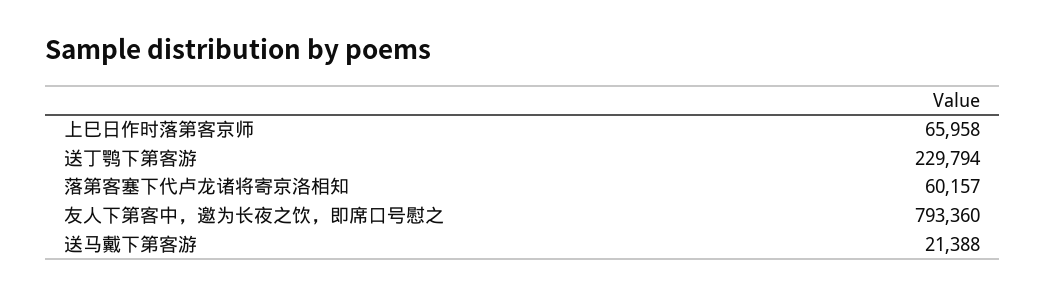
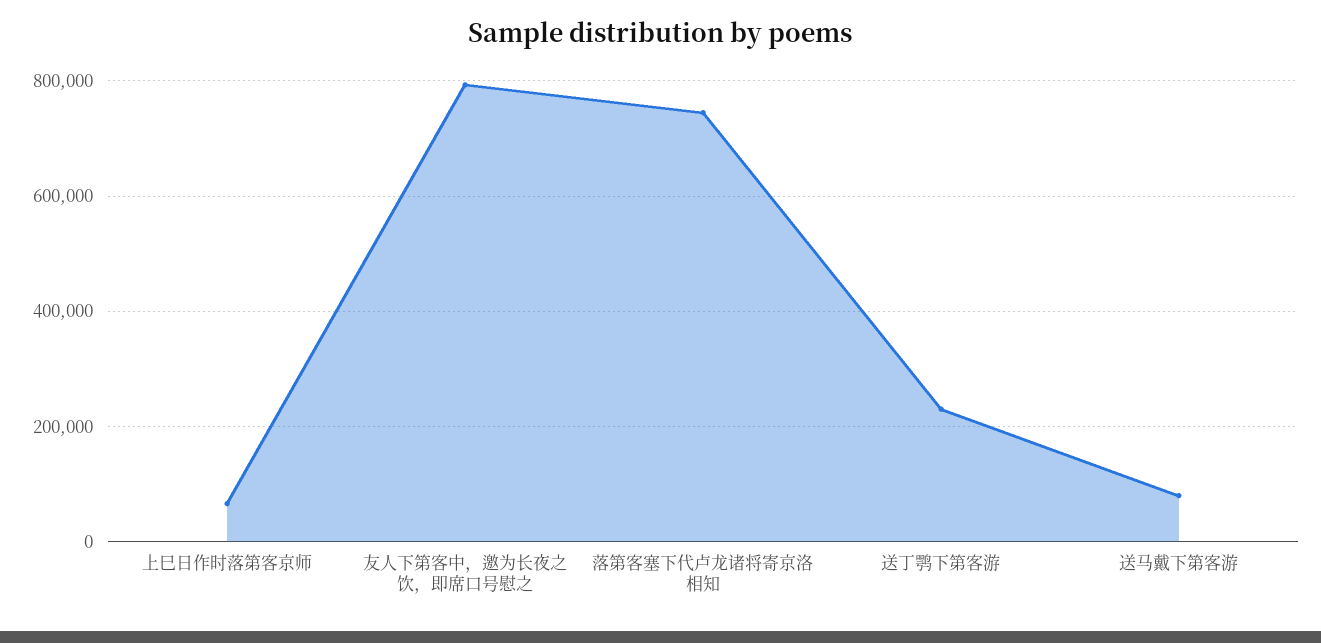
  {
    "上巳日作时落第客京师": 65958,
    "送丁鹗下第客游": 229794,
-   "落第客塞下代卢龙诸将寄京洛相知": 60157,
+   "落第客塞下代卢龙诸将寄京洛相知": 740000,
    "友人下第客中，邀为长夜之饮，即席口号慰之": 793360,
-   "送马戴下第客游": 21388
+   "送马戴下第客游": 80000
  }

